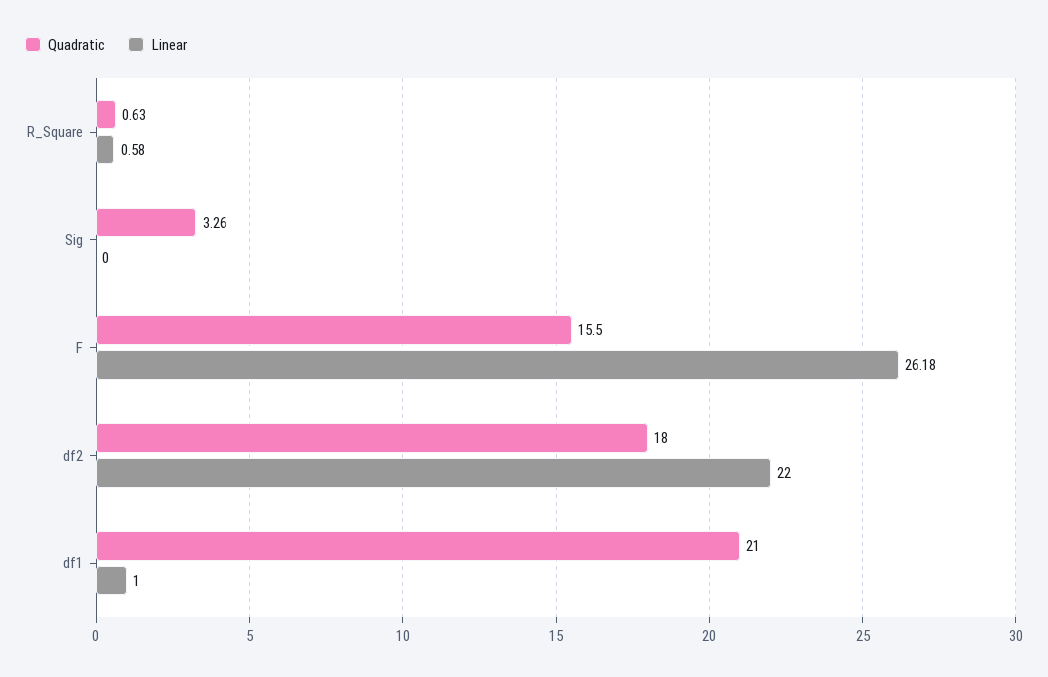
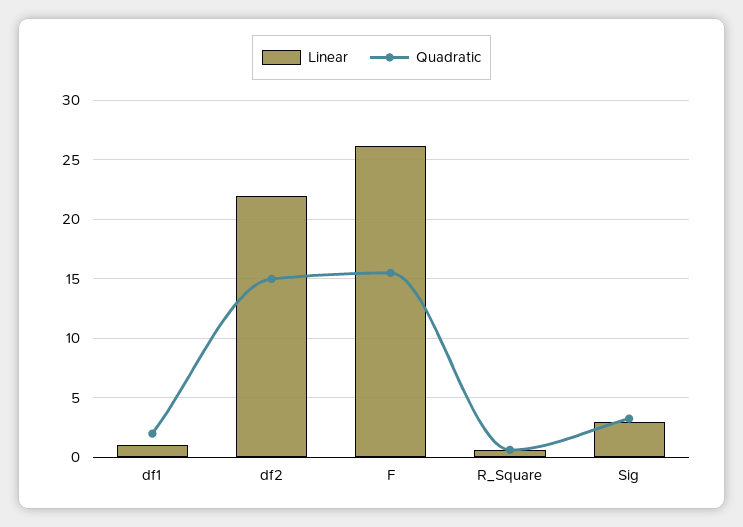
  {
    "Quadratic": {
      "R_Square": 0.63,
      "Sig": 3.26,
      "F": 15.5,
-     "df2": 18,
+     "df2": 15,
-     "df1": 21
+     "df1": 2
    },
    "Linear": {
      "R_Square": 0.58,
-     "Sig": 0,
+     "Sig": 3,
      "F": 26.18,
      "df2": 22,
      "df1": 1
    }
  }

